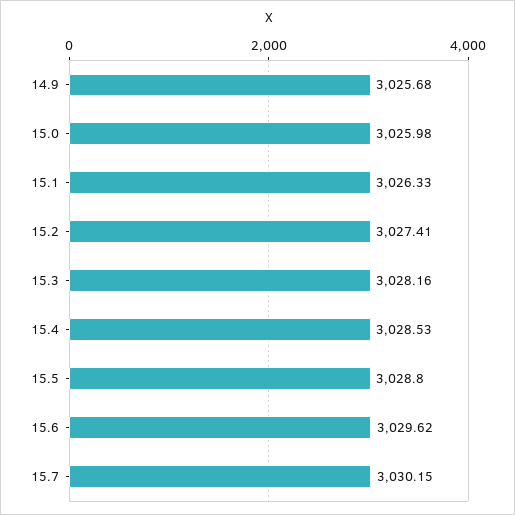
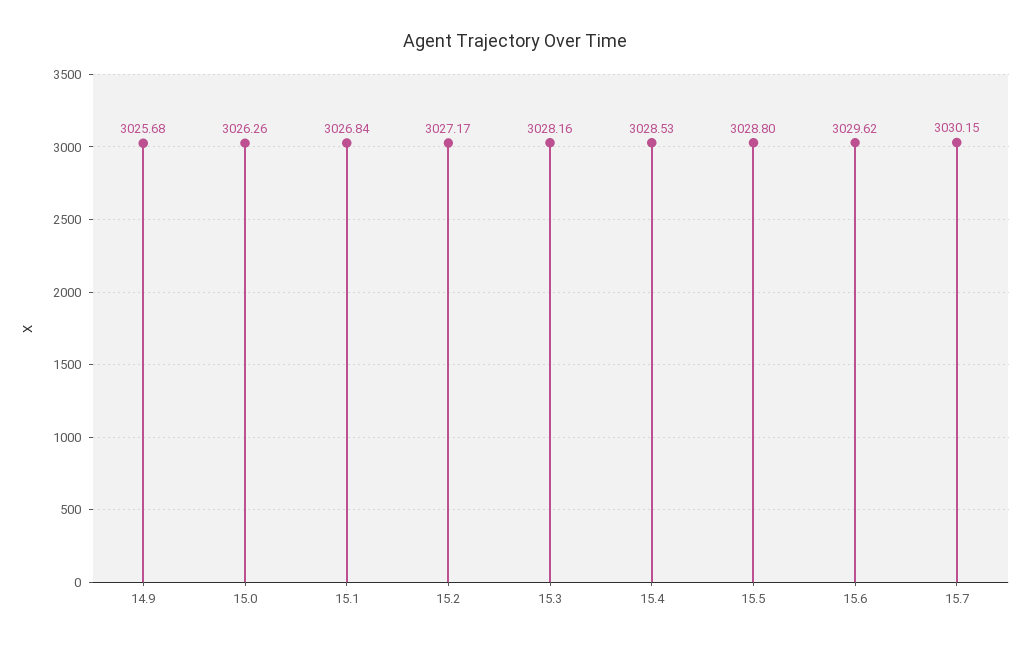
  {
    "14.9": 3025.68,
-   "15.0": 3025.98,
+   "15.0": 3026.26,
-   "15.1": 3026.33,
+   "15.1": 3026.84,
-   "15.2": 3027.41,
+   "15.2": 3027.17,
    "15.3": 3028.16,
    "15.4": 3028.53,
    "15.5": 3028.8,
    "15.6": 3029.62,
    "15.7": 3030.15
  }

